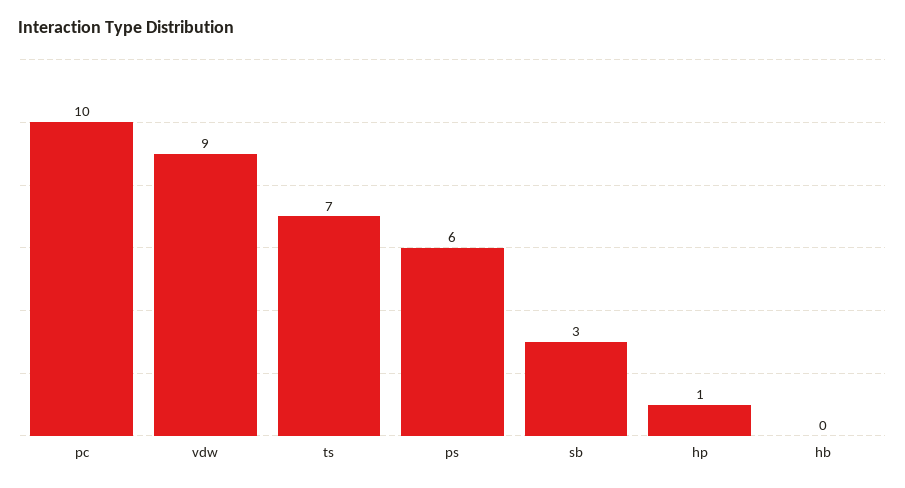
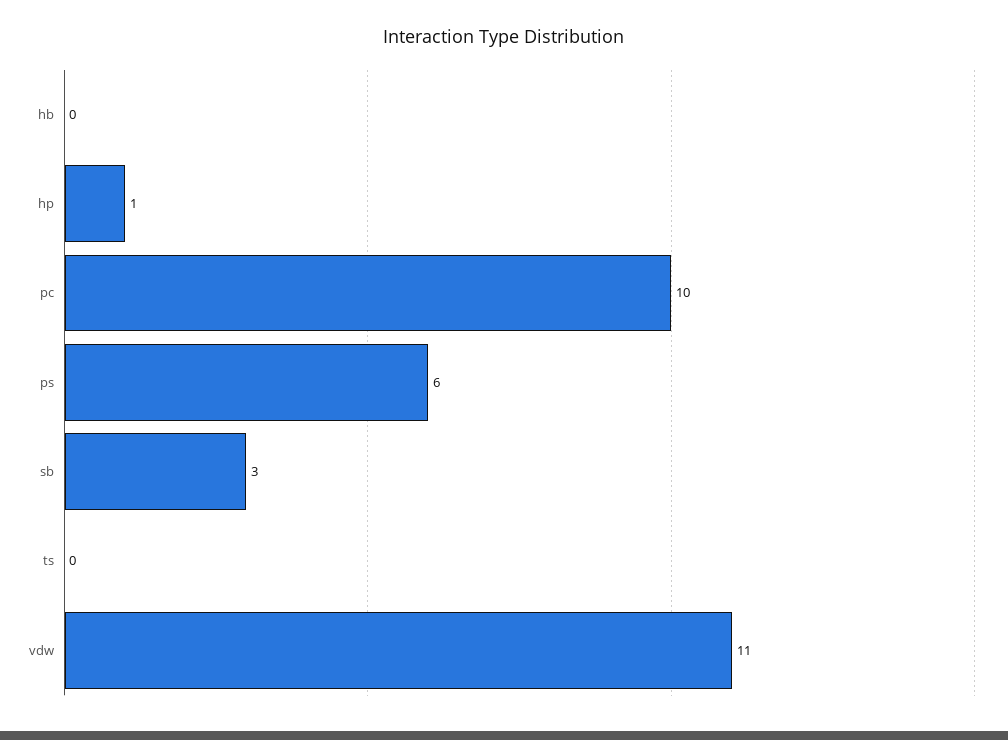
  {
    "pc": 10,
-   "vdw": 9,
+   "vdw": 11,
-   "ts": 7,
+   "ts": 0,
    "ps": 6,
    "sb": 3,
    "hp": 1,
    "hb": 0
  }

